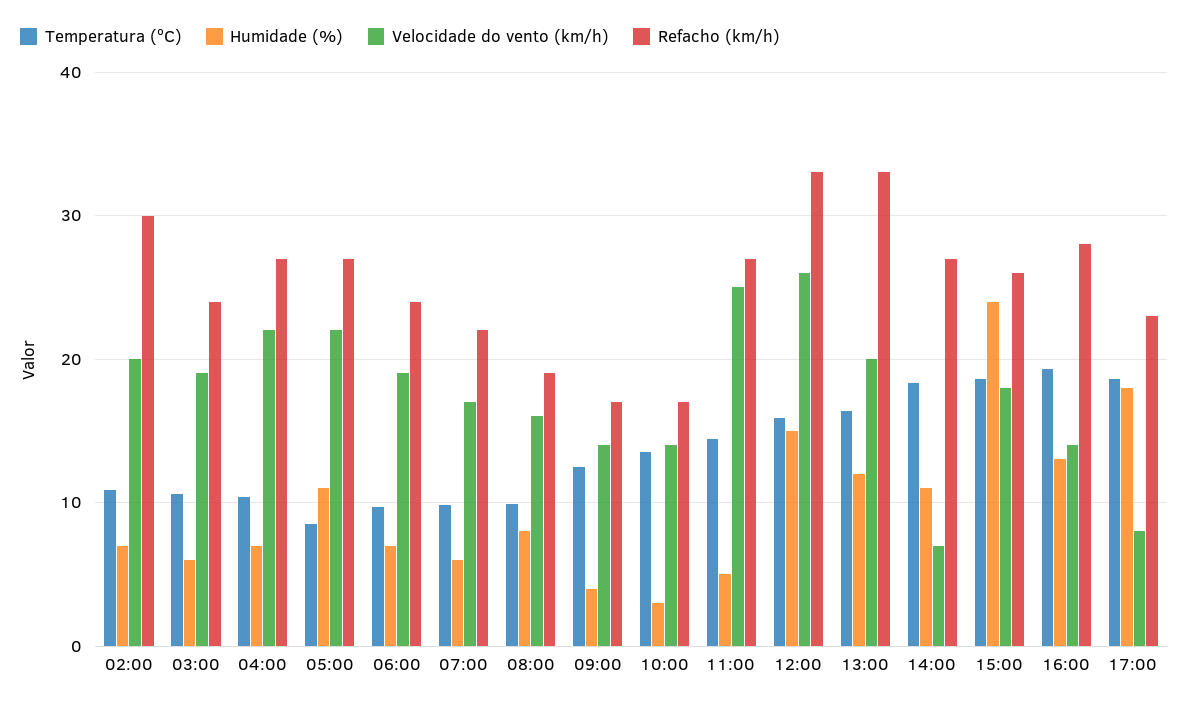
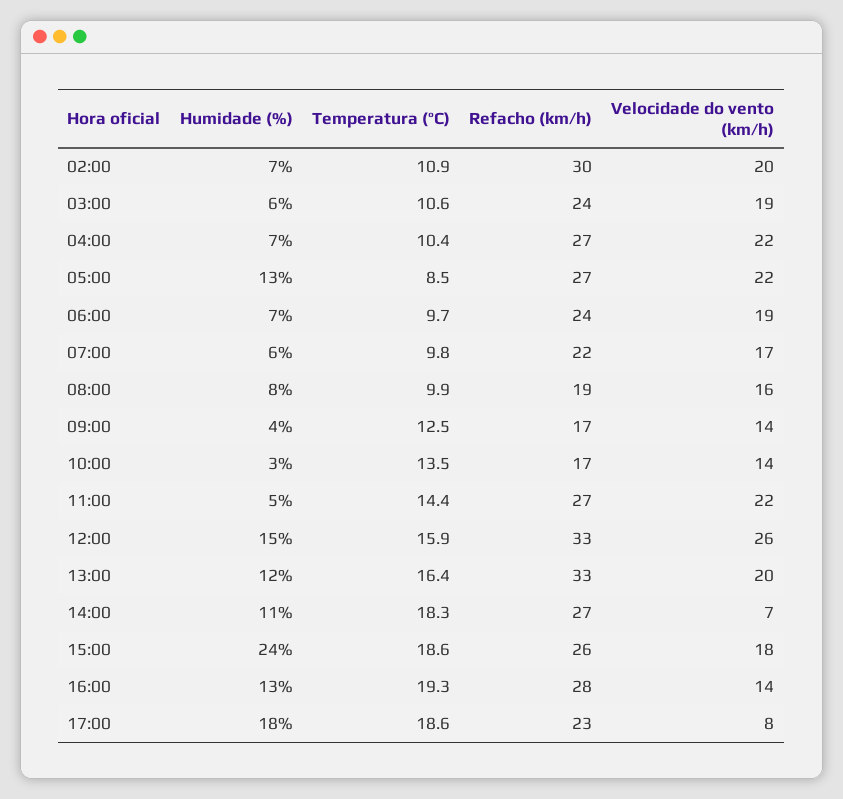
  {
    "Temperatura (ºC)": {
      "02:00": 10.9,
      "03:00": 10.6,
      "04:00": 10.4,
      "05:00": 8.5,
      "06:00": 9.7,
      "07:00": 9.8,
      "08:00": 9.9,
      "09:00": 12.5,
      "10:00": 13.5,
      "11:00": 14.4,
      "12:00": 15.9,
      "13:00": 16.4,
      "14:00": 18.3,
      "15:00": 18.6,
      "16:00": 19.3,
      "17:00": 18.6
    },
    "Humidade (%)": {
      "02:00": 7,
      "03:00": 6,
      "04:00": 7,
-     "05:00": 11,
+     "05:00": 13,
      "06:00": 7,
      "07:00": 6,
      "08:00": 8,
      "09:00": 4,
      "10:00": 3,
      "11:00": 5,
      "12:00": 15,
      "13:00": 12,
      "14:00": 11,
      "15:00": 24,
      "16:00": 13,
      "17:00": 18
    },
    "Velocidade do vento (km/h)": {
      "02:00": 20,
      "03:00": 19,
      "04:00": 22,
      "05:00": 22,
      "06:00": 19,
      "07:00": 17,
      "08:00": 16,
      "09:00": 14,
      "10:00": 14,
-     "11:00": 25,
+     "11:00": 22,
      "12:00": 26,
      "13:00": 20,
      "14:00": 7,
      "15:00": 18,
      "16:00": 14,
      "17:00": 8
    },
    "Refacho (km/h)": {
      "02:00": 30,
      "03:00": 24,
      "04:00": 27,
      "05:00": 27,
      "06:00": 24,
      "07:00": 22,
      "08:00": 19,
      "09:00": 17,
      "10:00": 17,
      "11:00": 27,
      "12:00": 33,
      "13:00": 33,
      "14:00": 27,
      "15:00": 26,
      "16:00": 28,
      "17:00": 23
    }
  }

